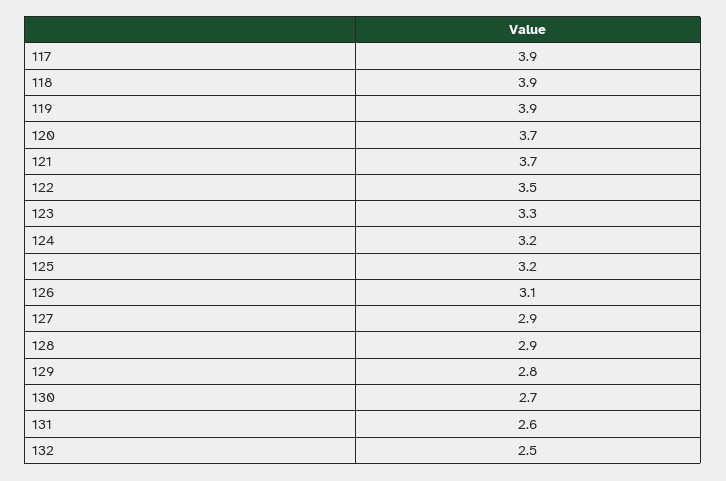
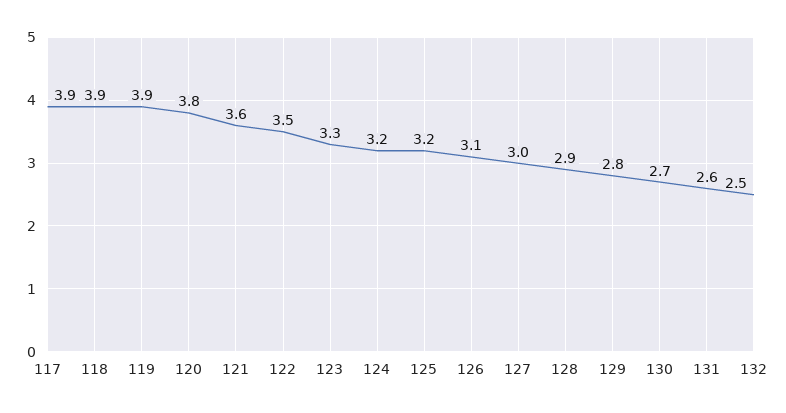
  {
    "117": 3.9,
    "118": 3.9,
    "119": 3.9,
-   "120": 3.7,
+   "120": 3.8,
-   "121": 3.7,
+   "121": 3.6,
    "122": 3.5,
    "123": 3.3,
    "124": 3.2,
    "125": 3.2,
    "126": 3.1,
-   "127": 2.9,
+   "127": 3,
    "128": 2.9,
    "129": 2.8,
    "130": 2.7,
    "131": 2.6,
    "132": 2.5
  }

